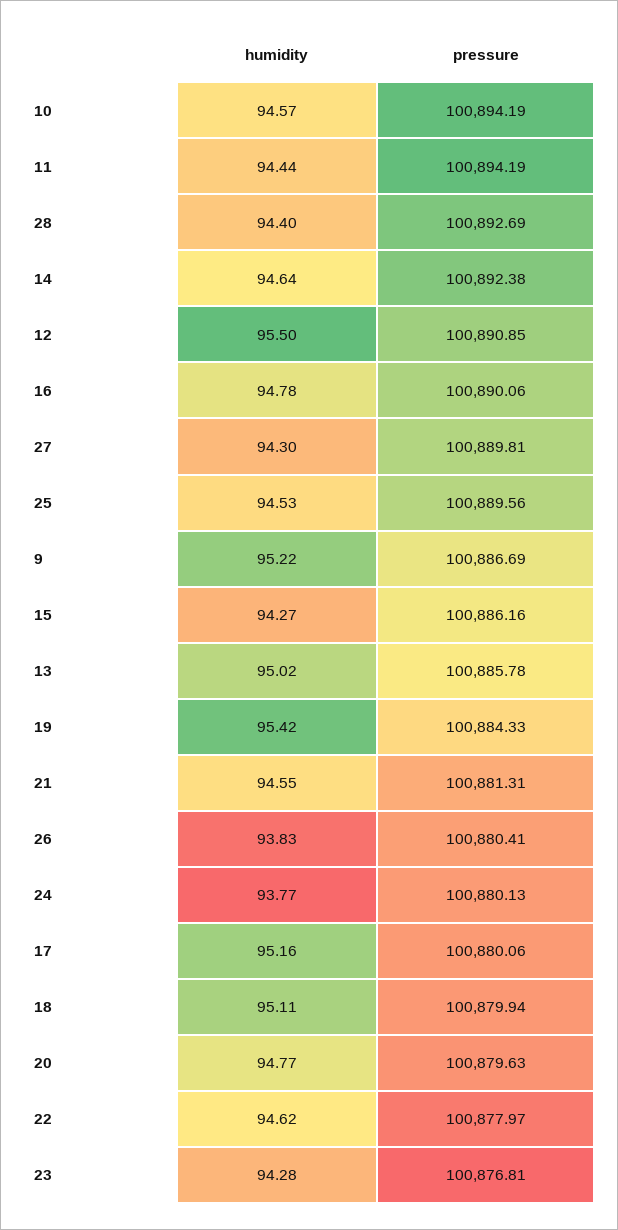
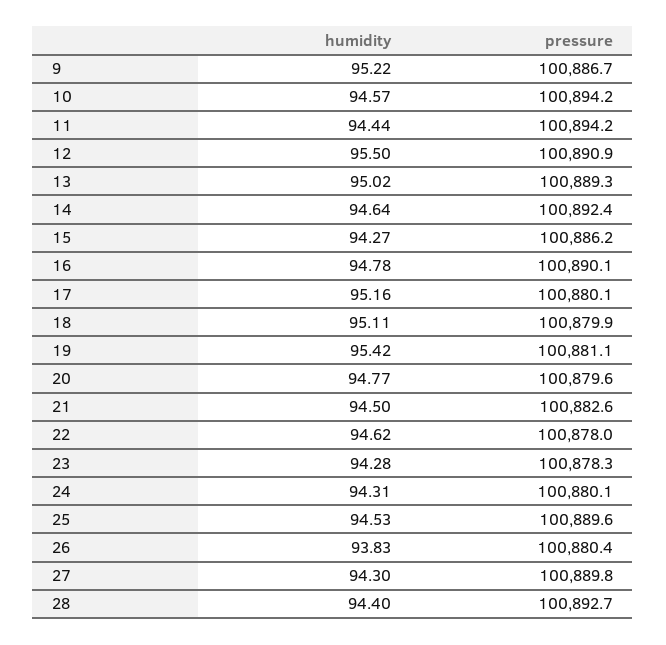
  {
    "humidity": {
      "10": 94.57,
      "11": 94.44,
      "28": 94.4,
      "14": 94.64,
      "12": 95.5,
      "16": 94.78,
      "27": 94.3,
      "25": 94.53,
      "9": 95.22,
      "15": 94.27,
      "13": 95.02,
      "19": 95.42,
-     "21": 94.55,
+     "21": 94.5,
      "26": 93.83,
-     "24": 93.77,
+     "24": 94.31,
      "17": 95.16,
      "18": 95.11,
      "20": 94.77,
      "22": 94.62,
      "23": 94.28
    },
    "pressure": {
      "10": 100894.19,
      "11": 100894.19,
      "28": 100892.69,
      "14": 100892.38,
      "12": 100890.85,
      "16": 100890.06,
      "27": 100889.81,
      "25": 100889.56,
      "9": 100886.69,
      "15": 100886.16,
-     "13": 100885.78,
+     "13": 100889.3,
-     "19": 100884.33,
+     "19": 100881.1,
-     "21": 100881.31,
+     "21": 100882.6,
      "26": 100880.41,
      "24": 100880.13,
      "17": 100880.06,
      "18": 100879.94,
      "20": 100879.63,
      "22": 100877.97,
-     "23": 100876.81
+     "23": 100878.3
    }
  }

